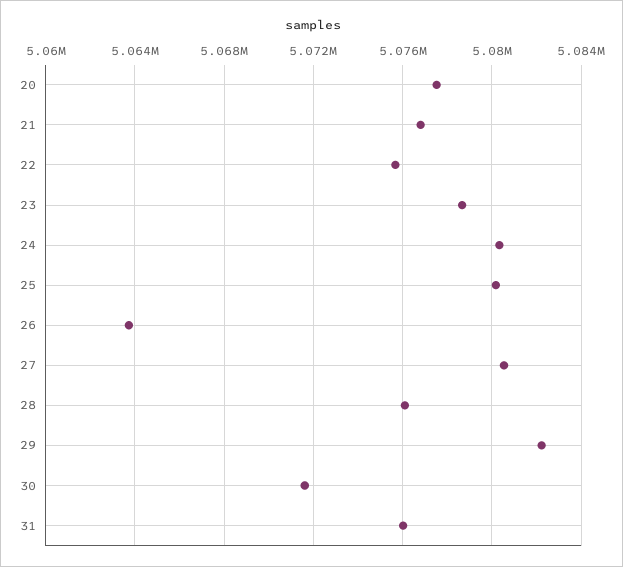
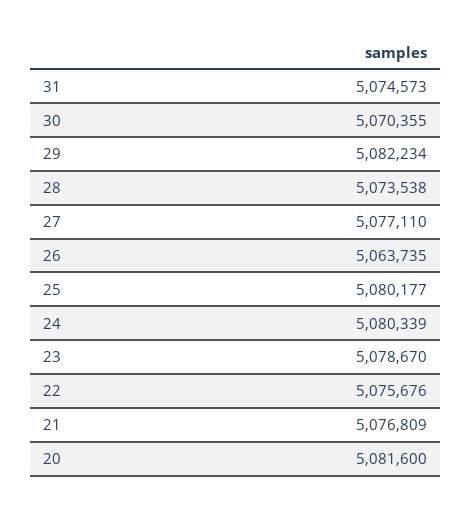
  {
-   "20": 5077500,
+   "20": 5081600,
    "21": 5076809,
    "22": 5075676,
    "23": 5078670,
    "24": 5080339,
    "25": 5080177,
    "26": 5063735,
-   "27": 5080500,
+   "27": 5077110,
-   "28": 5076000,
+   "28": 5073538,
    "29": 5082234,
-   "30": 5071500,
+   "30": 5070355,
-   "31": 5076000
+   "31": 5074573
  }

